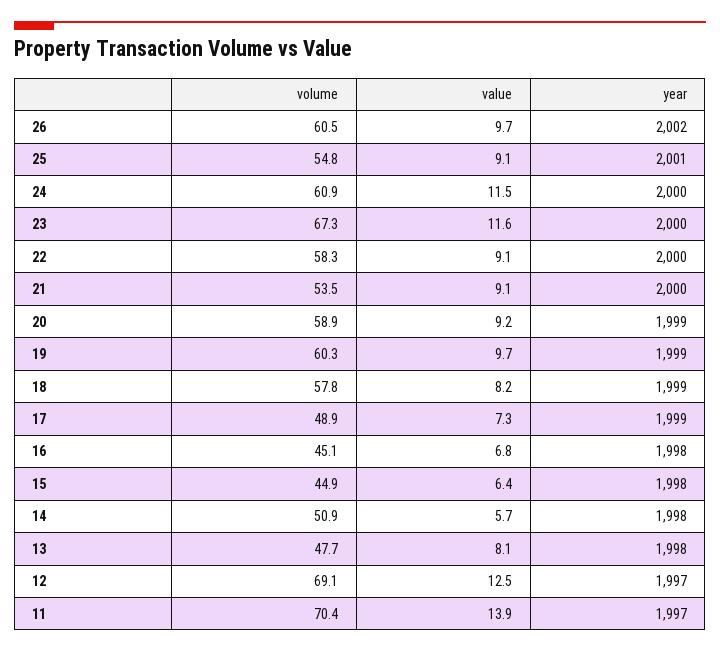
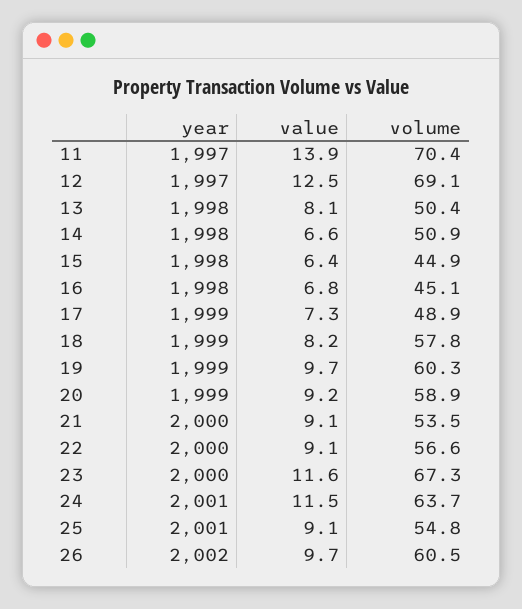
  {
    "volume": {
      "26": 60.5,
      "25": 54.8,
-     "24": 60.9,
+     "24": 63.7,
      "23": 67.3,
-     "22": 58.3,
+     "22": 56.6,
      "21": 53.5,
      "20": 58.9,
      "19": 60.3,
      "18": 57.8,
      "17": 48.9,
      "16": 45.1,
      "15": 44.9,
      "14": 50.9,
-     "13": 47.7,
+     "13": 50.4,
      "12": 69.1,
      "11": 70.4
    },
    "value": {
      "26": 9.7,
      "25": 9.1,
      "24": 11.5,
      "23": 11.6,
      "22": 9.1,
      "21": 9.1,
      "20": 9.2,
      "19": 9.7,
      "18": 8.2,
      "17": 7.3,
      "16": 6.8,
      "15": 6.4,
-     "14": 5.7,
+     "14": 6.6,
      "13": 8.1,
      "12": 12.5,
      "11": 13.9
    },
    "year": {
      "26": 2002,
      "25": 2001,
-     "24": 2000,
+     "24": 2001,
      "23": 2000,
      "22": 2000,
      "21": 2000,
      "20": 1999,
      "19": 1999,
      "18": 1999,
      "17": 1999,
      "16": 1998,
      "15": 1998,
      "14": 1998,
      "13": 1998,
      "12": 1997,
      "11": 1997
    }
  }

